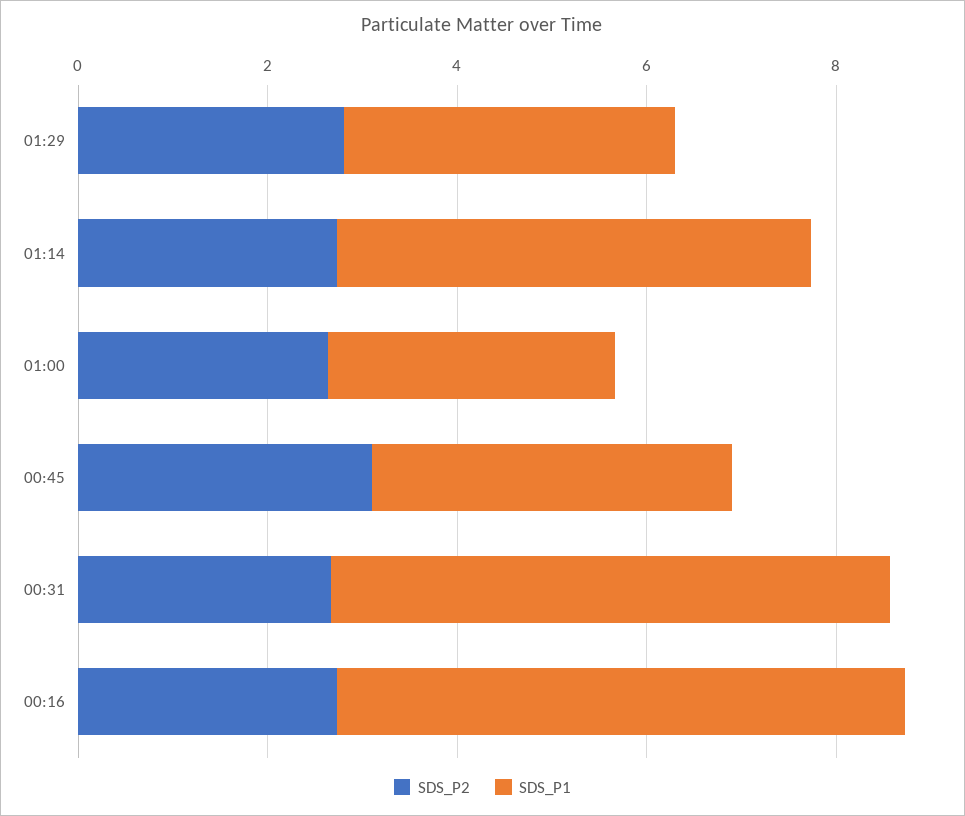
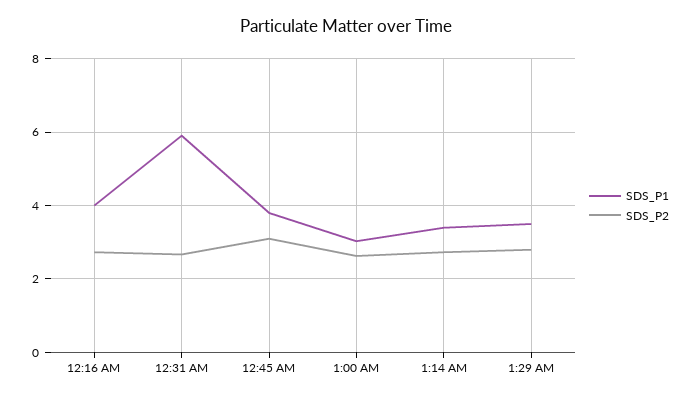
  {
    "SDS_P2": {
      "01:29": 2.8,
      "01:14": 2.8,
      "01:00": 2.6,
      "00:45": 3.2,
      "00:31": 2.6,
      "00:16": 2.8
    },
    "SDS_P1": {
      "01:29": 3.6,
-     "01:14": 5,
+     "01:14": 3.4,
      "01:00": 3,
      "00:45": 3.8,
      "00:31": 6,
-     "00:16": 6
+     "00:16": 4
    }
  }

